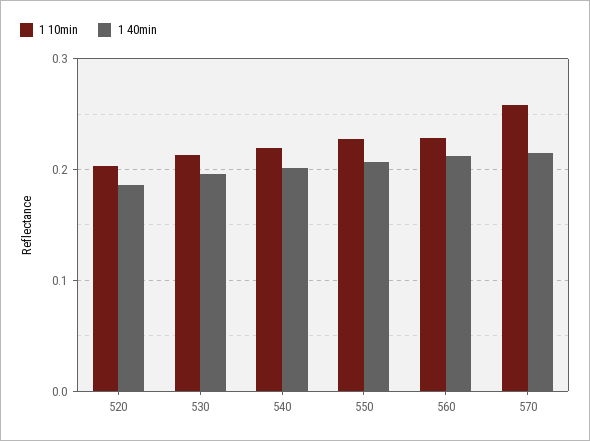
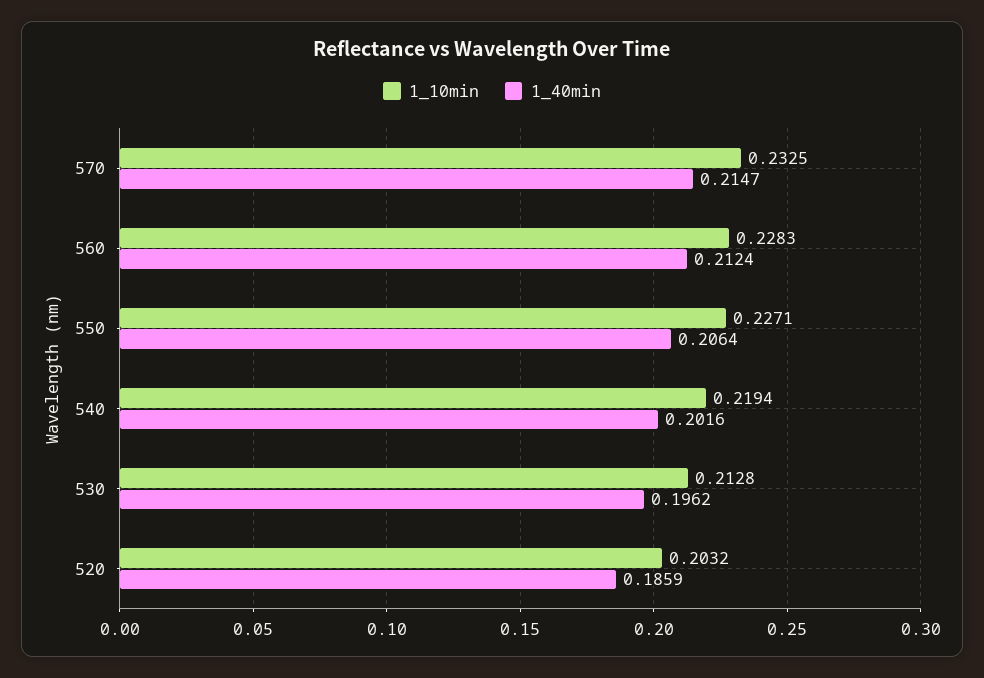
  {
    "1 10min": {
      "520": 0.2032,
      "530": 0.2128,
      "540": 0.2194,
      "550": 0.2271,
      "560": 0.2283,
-     "570": 0.26
+     "570": 0.2325
    },
    "1 40min": {
      "520": 0.1859,
      "530": 0.1962,
      "540": 0.2016,
      "550": 0.2064,
      "560": 0.2124,
      "570": 0.2147
    }
  }

